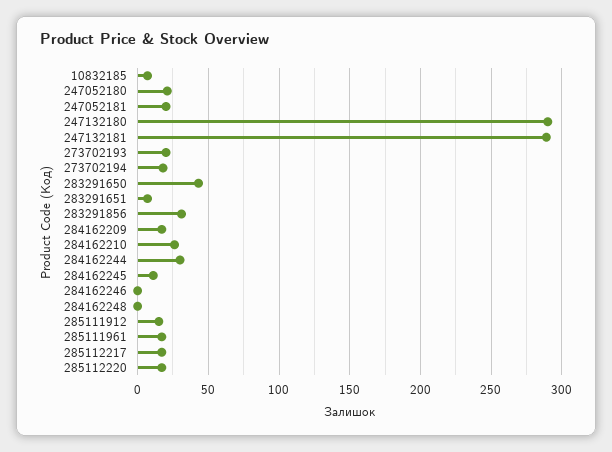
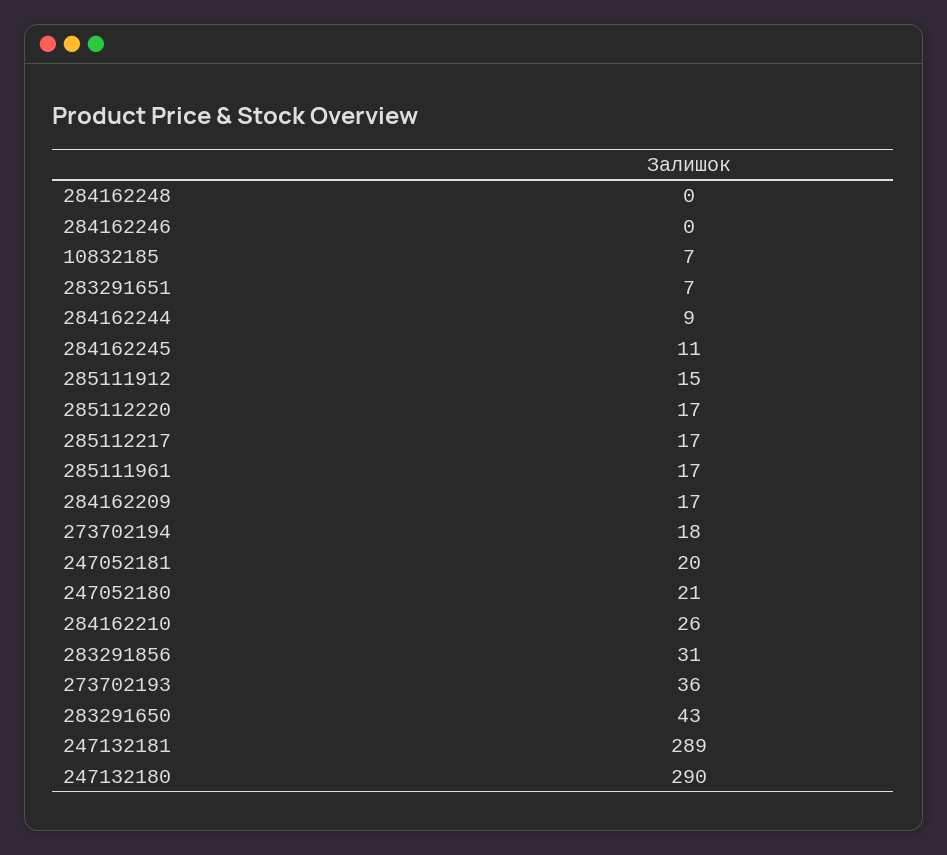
  {
    "10832185": 7,
    "247052180": 21,
    "247052181": 20,
    "247132180": 290,
    "247132181": 289,
-   "273702193": 20,
+   "273702193": 36,
    "273702194": 18,
    "283291650": 43,
    "283291651": 7,
    "283291856": 31,
    "284162209": 17,
    "284162210": 26,
-   "284162244": 30,
+   "284162244": 9,
    "284162245": 11,
    "284162246": 0,
    "284162248": 0,
    "285111912": 15,
    "285111961": 17,
    "285112217": 17,
    "285112220": 17
  }

